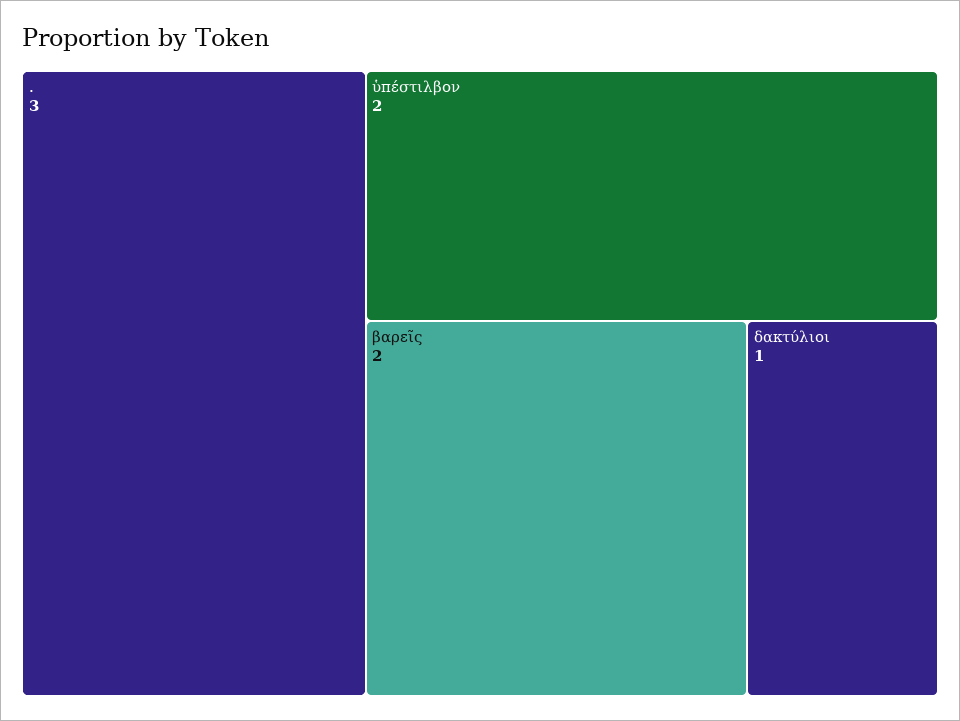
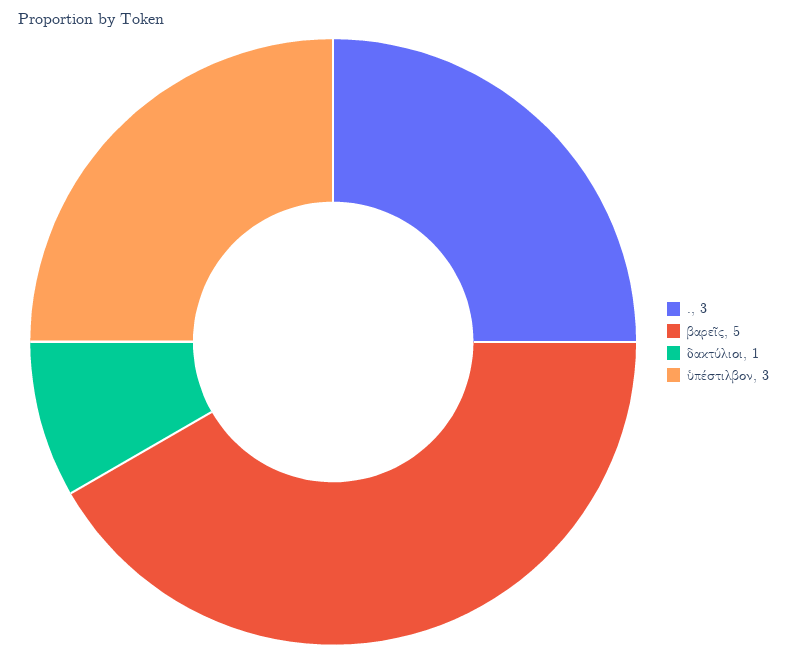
  {
    ".": 3,
-   "ὑπέστιλβον": 2,
+   "ὑπέστιλβον": 3,
-   "βαρεῖς": 2,
+   "βαρεῖς": 5,
    "δακτύλιοι": 1
  }

